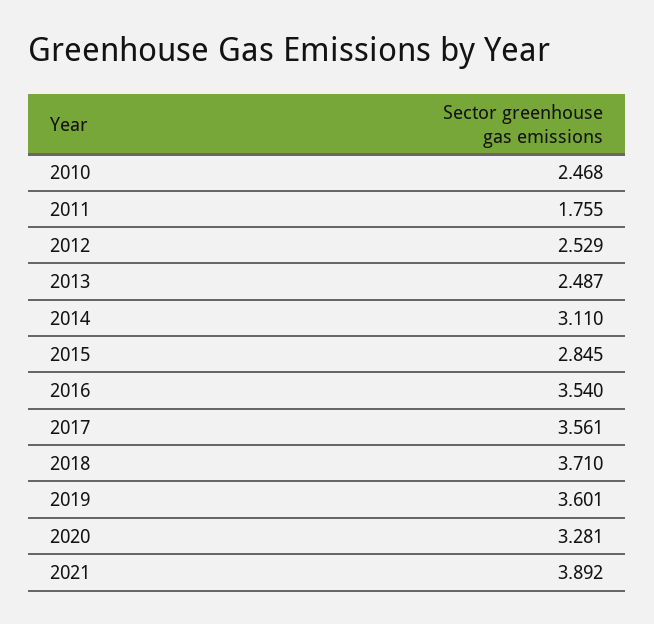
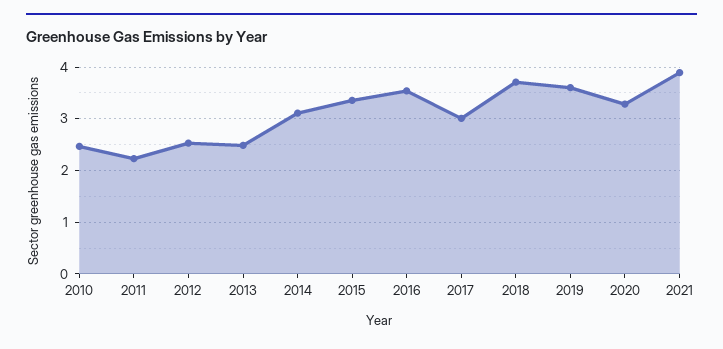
  {
    "2010": 2.468,
-   "2011": 1.755,
+   "2011": 2.2,
    "2012": 2.529,
    "2013": 2.487,
    "2014": 3.11,
-   "2015": 2.845,
+   "2015": 3.4,
    "2016": 3.54,
-   "2017": 3.561,
+   "2017": 3,
    "2018": 3.71,
    "2019": 3.601,
    "2020": 3.281,
    "2021": 3.892
  }

